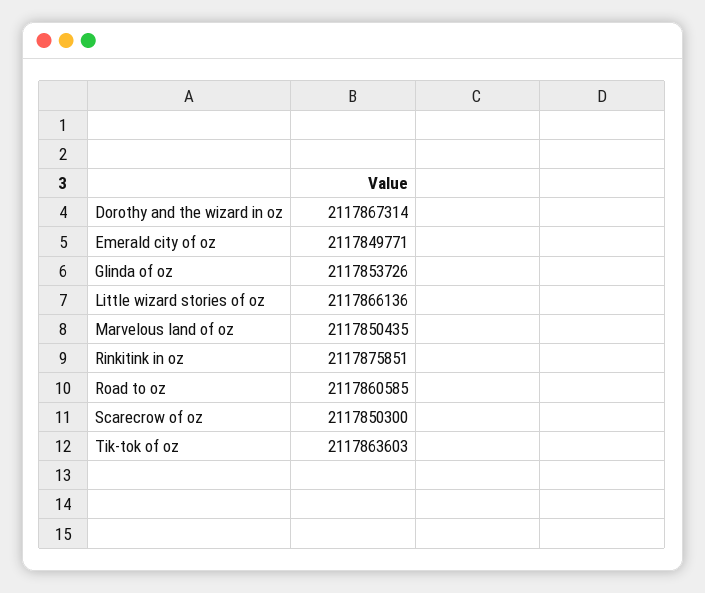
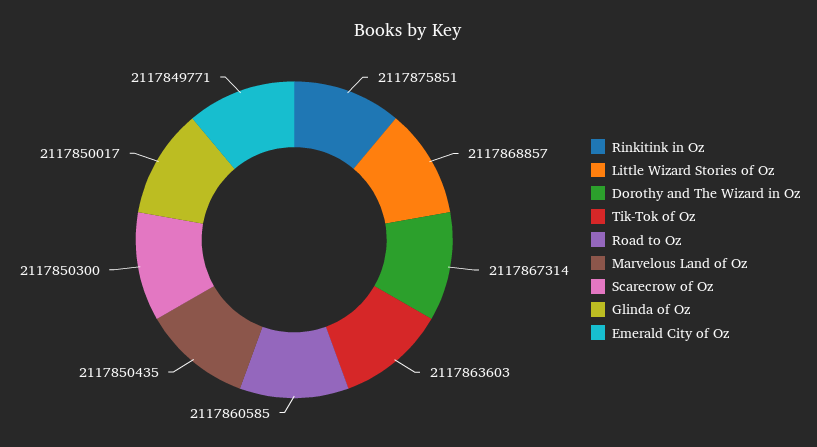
  {
    "Dorothy and the wizard in oz": 2117867314,
    "Emerald city of oz": 2117849771,
-   "Glinda of oz": 2117853726,
+   "Glinda of oz": 2117850017,
-   "Little wizard stories of oz": 2117866136,
+   "Little wizard stories of oz": 2117868857,
    "Marvelous land of oz": 2117850435,
    "Rinkitink in oz": 2117875851,
    "Road to oz": 2117860585,
    "Scarecrow of oz": 2117850300,
    "Tik-tok of oz": 2117863603
  }

